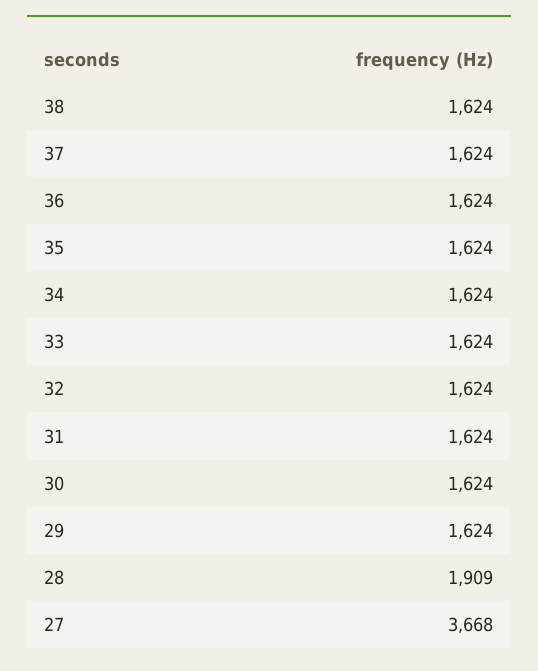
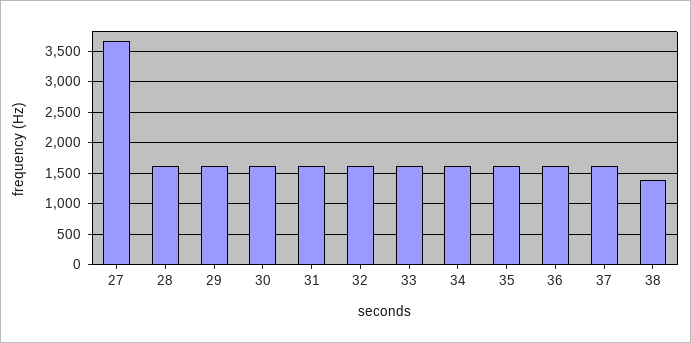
  {
-   "38": 1624,
+   "38": 1400,
    "37": 1624,
    "36": 1624,
    "35": 1624,
    "34": 1624,
    "33": 1624,
    "32": 1624,
    "31": 1624,
    "30": 1624,
    "29": 1624,
-   "28": 1909,
+   "28": 1600,
    "27": 3668
  }

